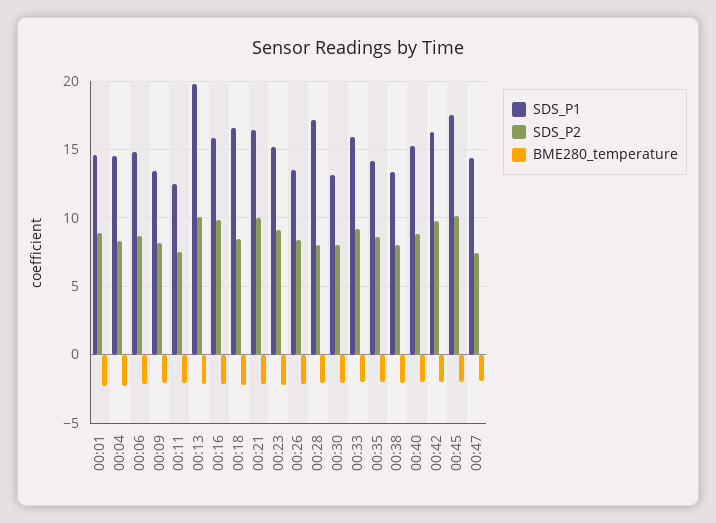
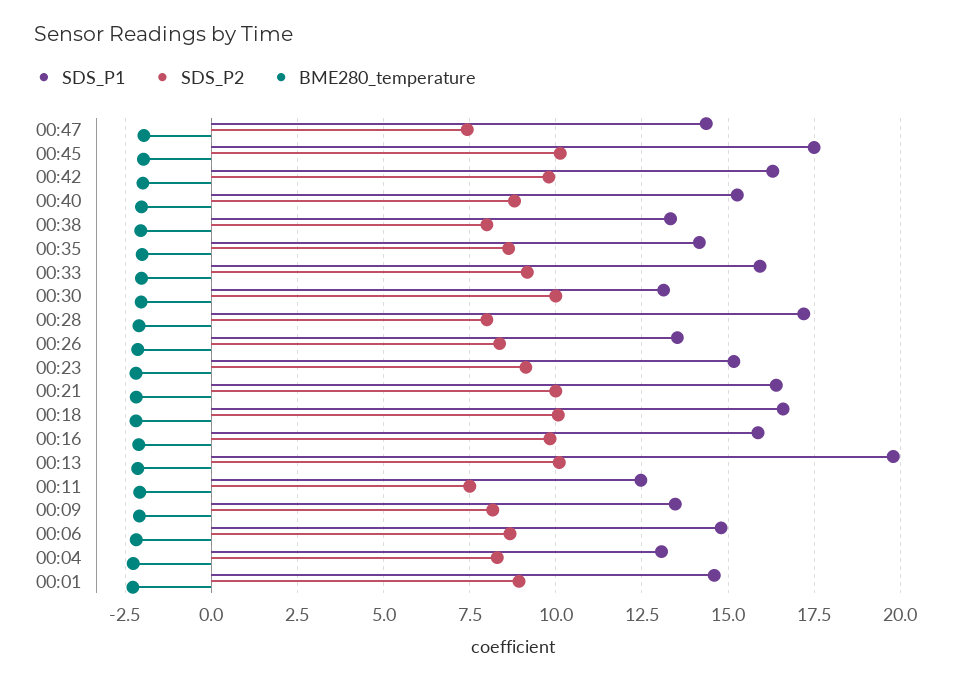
  {
    "SDS_P1": {
      "00:01": 14.5,
-     "00:04": 14.5,
+     "00:04": 13,
      "00:06": 14.75,
      "00:09": 13.5,
      "00:11": 12.5,
      "00:13": 19.75,
      "00:16": 15.75,
      "00:18": 16.5,
      "00:21": 16.5,
      "00:23": 15.25,
      "00:26": 13.5,
      "00:28": 17.25,
      "00:30": 13.25,
      "00:33": 16,
      "00:35": 14.25,
      "00:38": 13.25,
      "00:40": 15.25,
      "00:42": 16.25,
      "00:45": 17.5,
      "00:47": 14.25
    },
    "SDS_P2": {
      "00:01": 9,
      "00:04": 8.25,
      "00:06": 8.75,
      "00:09": 8.25,
      "00:11": 7.5,
      "00:13": 10,
      "00:16": 9.75,
-     "00:18": 8.5,
+     "00:18": 10,
      "00:21": 10,
      "00:23": 9.25,
      "00:26": 8.25,
      "00:28": 8,
-     "00:30": 8,
+     "00:30": 10,
      "00:33": 9.25,
      "00:35": 8.75,
      "00:38": 8,
      "00:40": 8.75,
      "00:42": 9.75,
      "00:45": 10.25,
      "00:47": 7.5
    },
    "BME280_temperature": {
      "00:01": -2.25,
      "00:04": -2.25,
      "00:06": -2.25,
      "00:09": -2,
      "00:11": -2,
      "00:13": -2.25,
      "00:16": -2,
      "00:18": -2.25,
      "00:21": -2.25,
      "00:23": -2.25,
      "00:26": -2.25,
      "00:28": -2,
      "00:30": -2,
      "00:33": -2,
      "00:35": -2,
      "00:38": -2,
      "00:40": -2,
      "00:42": -2,
      "00:45": -2,
      "00:47": -2
    }
  }

